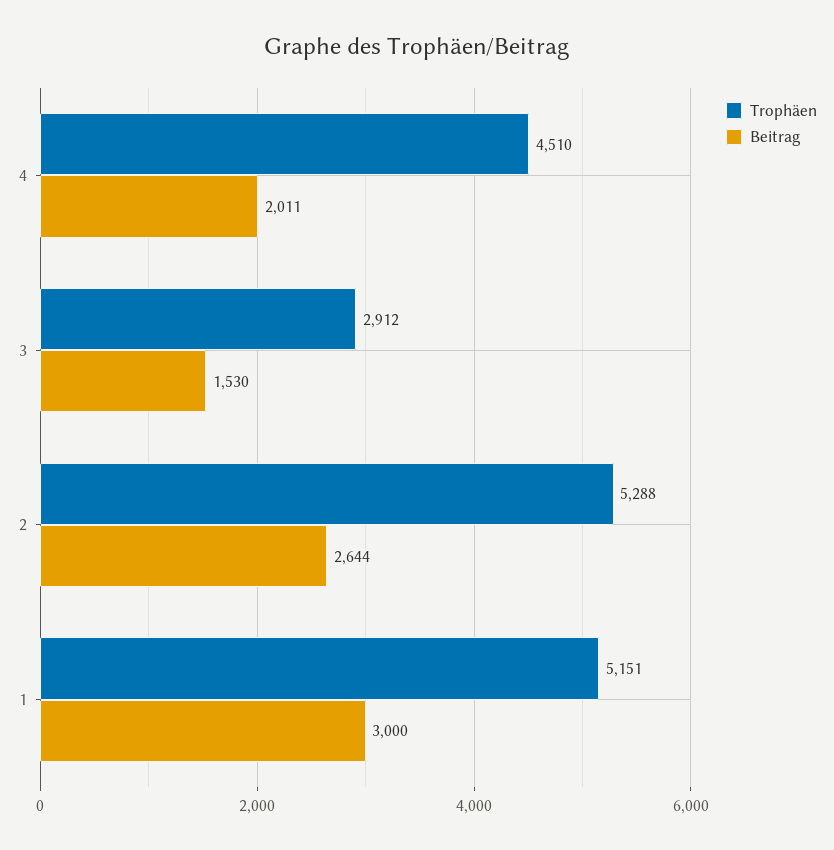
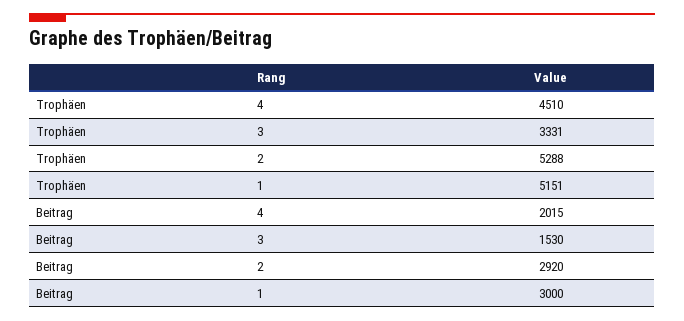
  {
    "Trophäen": {
      "4": 4510,
-     "3": 2912,
+     "3": 3331,
      "2": 5288,
      "1": 5151
    },
    "Beitrag": {
-     "4": 2011,
+     "4": 2015,
      "3": 1530,
-     "2": 2644,
+     "2": 2920,
      "1": 3000
    }
  }

